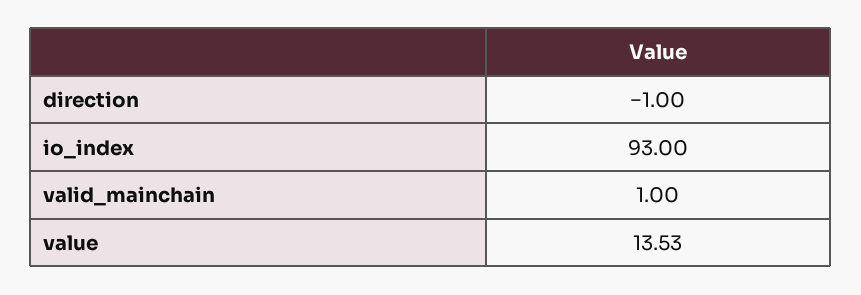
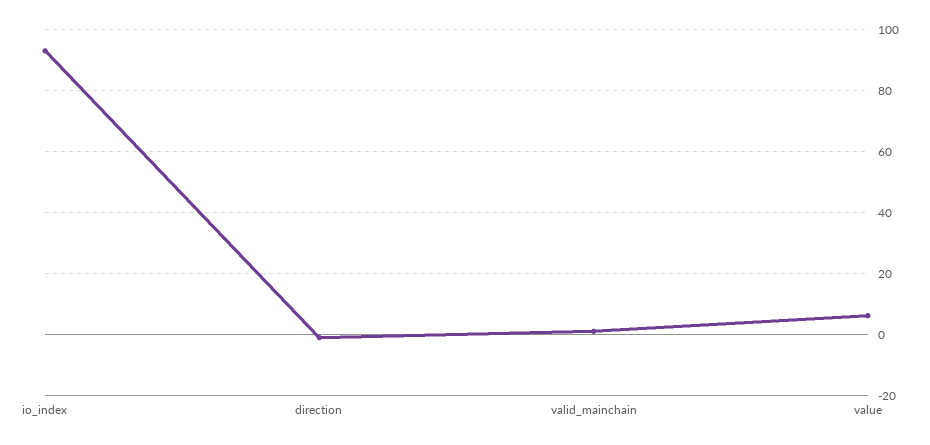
  {
    "direction": -1,
    "io_index": 93,
    "valid_mainchain": 1,
-   "value": 13.53
+   "value": 6
  }

